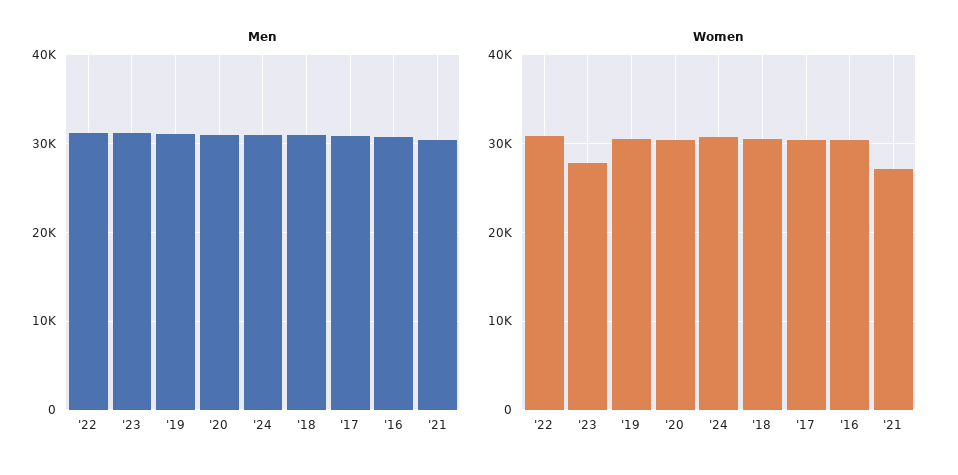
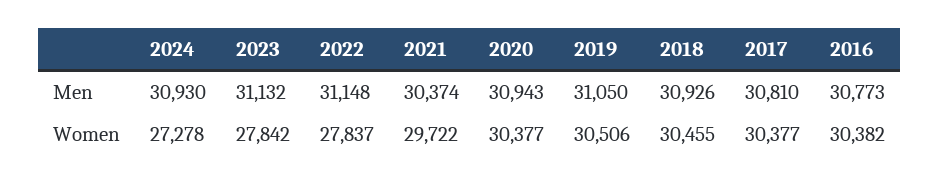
  {
    "Men": {
      "'22": 31148,
      "'23": 31132,
      "'19": 31050,
      "'20": 30943,
      "'24": 30930,
      "'18": 30926,
      "'17": 30810,
      "'16": 30773,
      "'21": 30374
    },
    "Women": {
-     "'22": 31000,
+     "'22": 27837,
      "'23": 27842,
      "'19": 30506,
      "'20": 30377,
-     "'24": 31000,
+     "'24": 27278,
      "'18": 30455,
      "'17": 30377,
      "'16": 30382,
-     "'21": 27000
+     "'21": 29722
    }
  }

